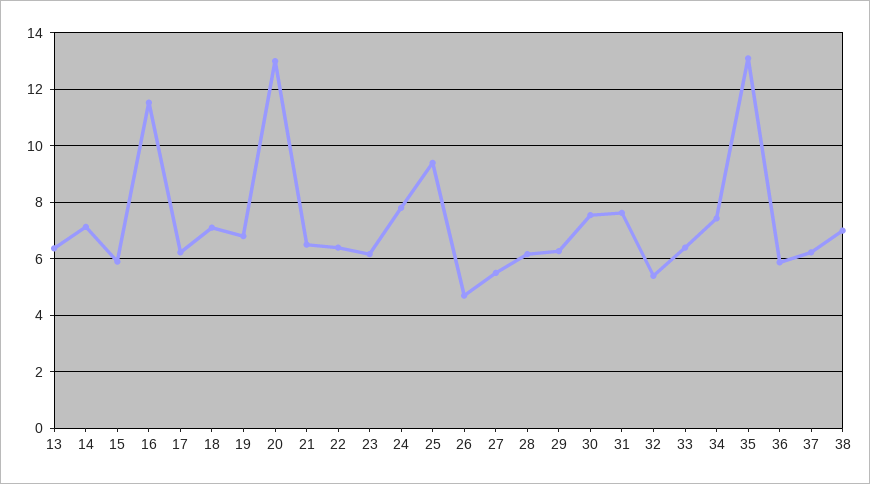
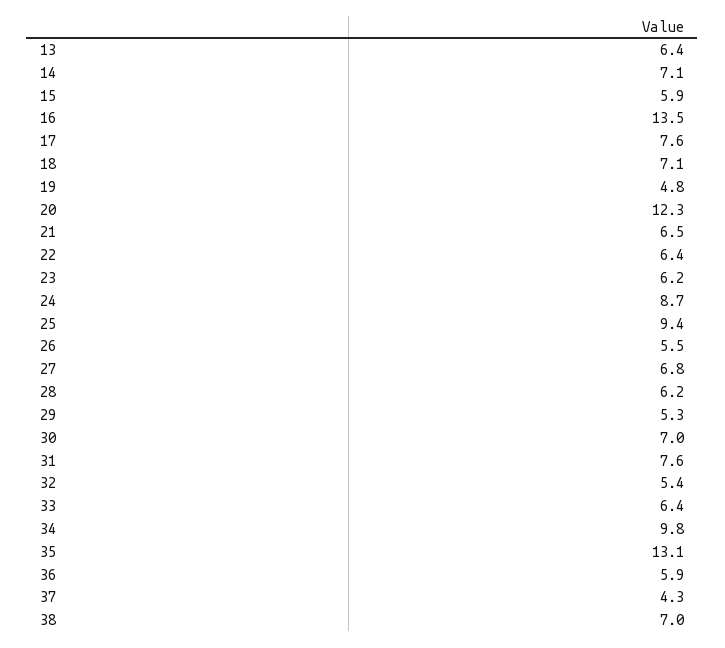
  {
    "13": 6.4,
    "14": 7.1,
    "15": 5.9,
-   "16": 11.5,
+   "16": 13.5,
-   "17": 6.25,
+   "17": 7.6,
    "18": 7.1,
-   "19": 6.75,
+   "19": 4.8,
-   "20": 13,
+   "20": 12.3,
    "21": 6.5,
    "22": 6.4,
    "23": 6.2,
-   "24": 7.75,
+   "24": 8.7,
    "25": 9.4,
-   "26": 4.75,
+   "26": 5.5,
-   "27": 5.5,
+   "27": 6.8,
    "28": 6.2,
-   "29": 6.25,
+   "29": 5.3,
-   "30": 7.5,
+   "30": 7,
    "31": 7.6,
    "32": 5.4,
    "33": 6.4,
-   "34": 7.5,
+   "34": 9.8,
    "35": 13.1,
    "36": 5.9,
-   "37": 6.25,
+   "37": 4.3,
    "38": 7
  }

